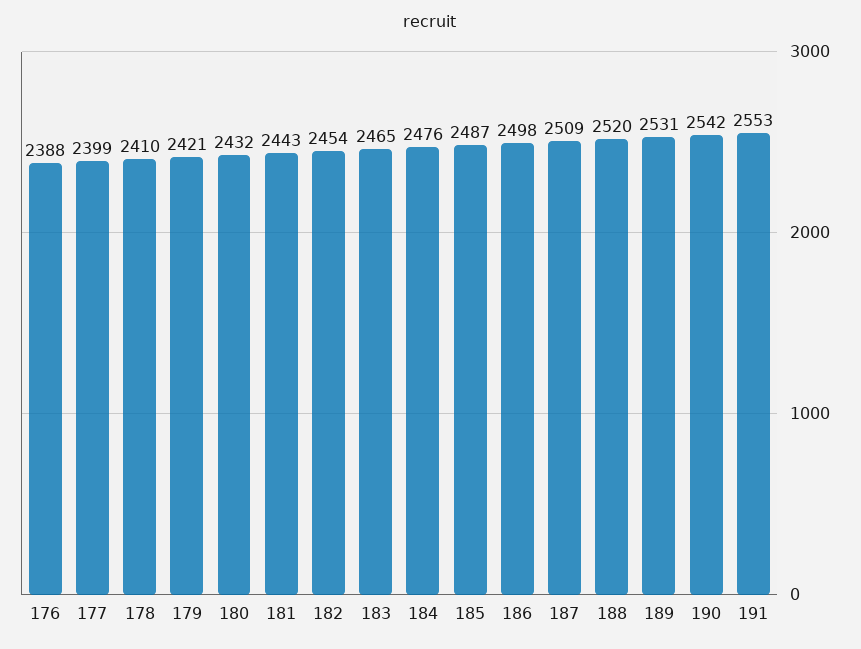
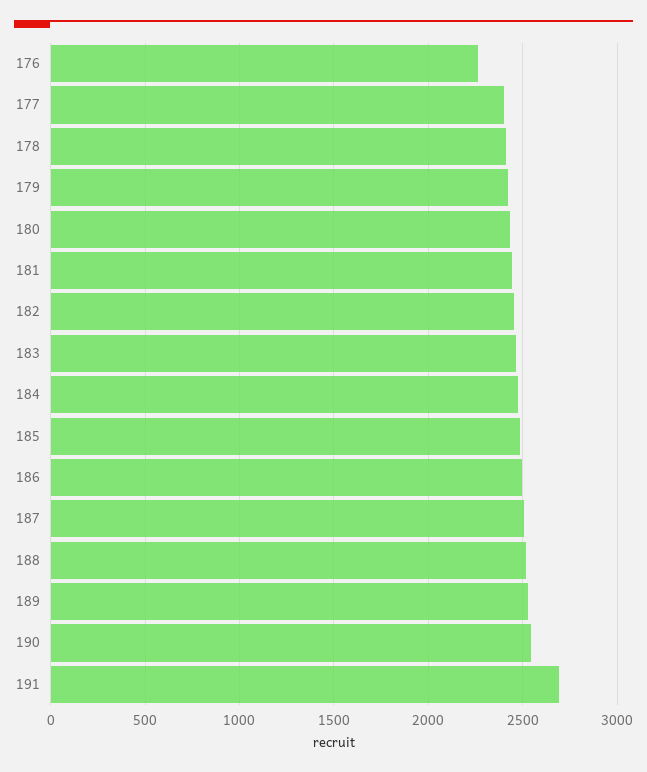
  {
-   "176": 2388,
+   "176": 2250,
    "177": 2399,
    "178": 2410,
    "179": 2421,
    "180": 2432,
    "181": 2443,
    "182": 2454,
    "183": 2465,
    "184": 2476,
    "185": 2487,
    "186": 2498,
    "187": 2509,
    "188": 2520,
    "189": 2531,
    "190": 2542,
-   "191": 2553
+   "191": 2700
  }

